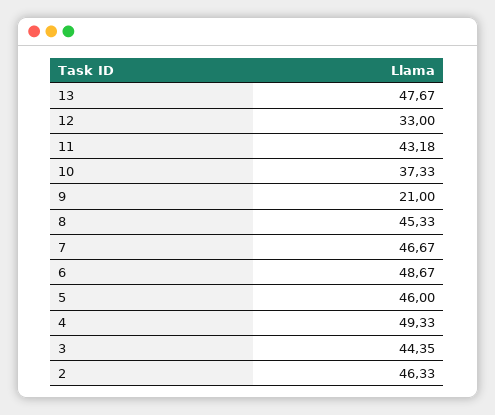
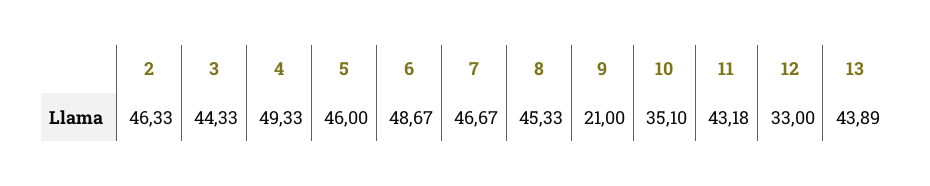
  {
-   "13": 47.67,
+   "13": 43.89,
    "12": 33,
    "11": 43.18,
-   "10": 37.33,
+   "10": 35.1,
    "9": 21,
    "8": 45.33,
    "7": 46.67,
    "6": 48.67,
    "5": 46,
    "4": 49.33,
-   "3": 44.35,
+   "3": 44.33,
    "2": 46.33
  }

